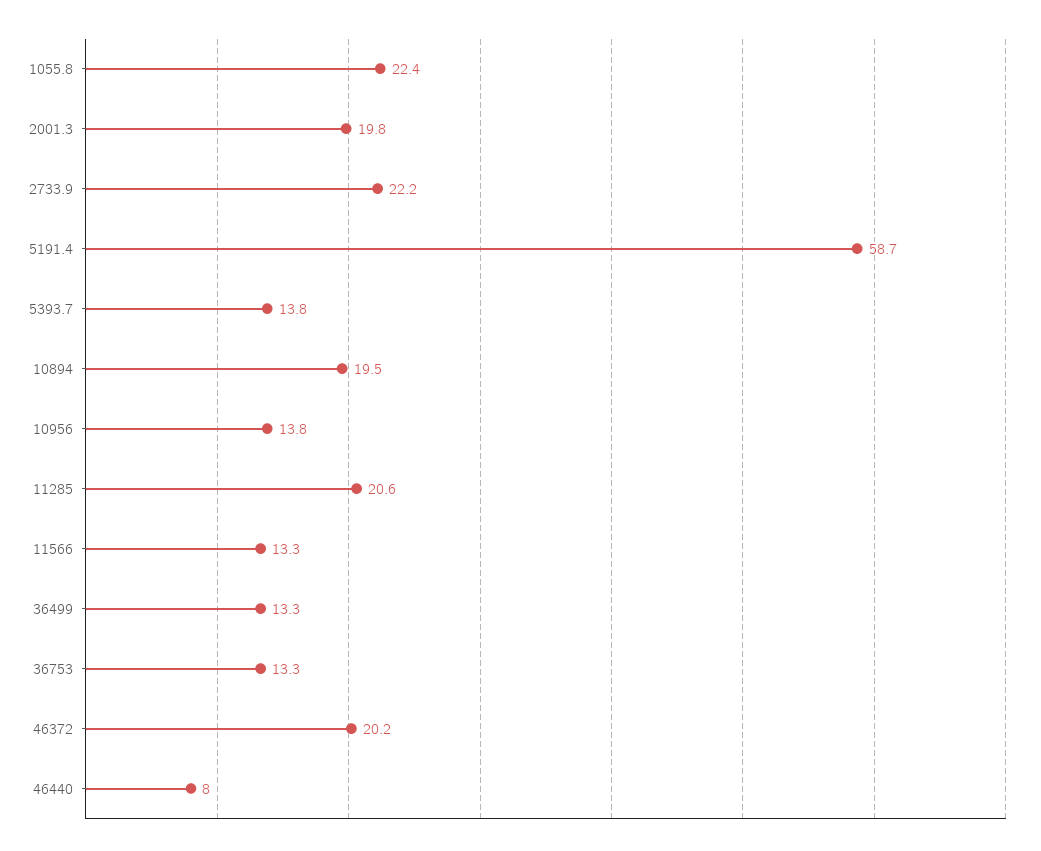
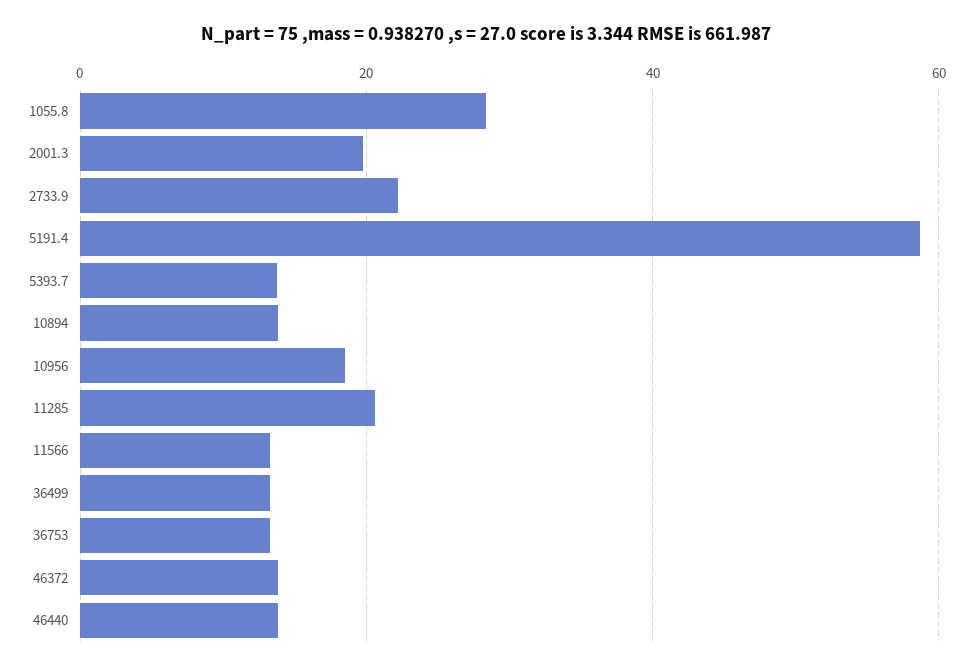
  {
-   "1055.8": 22.4,
+   "1055.8": 28,
    "2001.3": 19.8,
    "2733.9": 22.2,
    "5191.4": 58.7,
    "5393.7": 13.8,
-   "10894": 19.5,
+   "10894": 14,
-   "10956": 13.8,
+   "10956": 18,
    "11285": 20.6,
    "11566": 13.3,
    "36499": 13.3,
    "36753": 13.3,
-   "46372": 20.2,
+   "46372": 14,
-   "46440": 8
+   "46440": 14
  }

